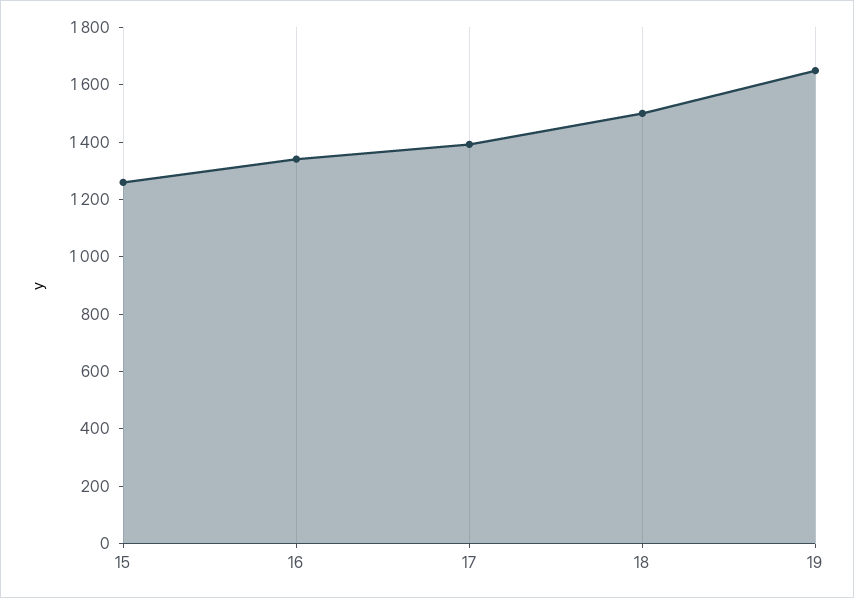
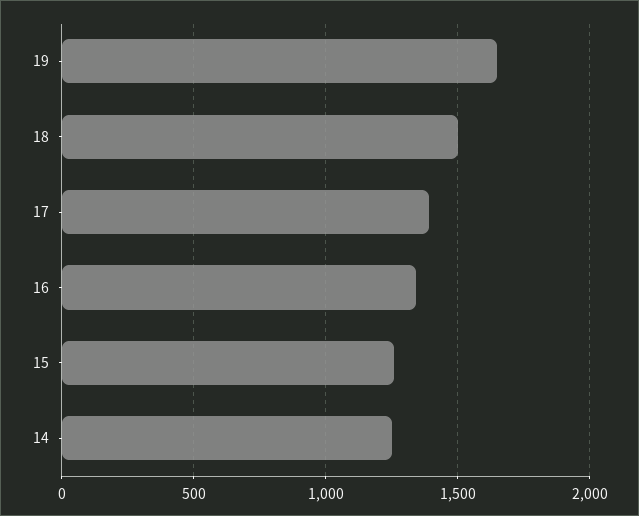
  {
    "15": 1250,
    "16": 1350,
    "17": 1400,
    "18": 1500,
-   "19": 1650
+   "19": 1650,
+   "14": 1250
  }

